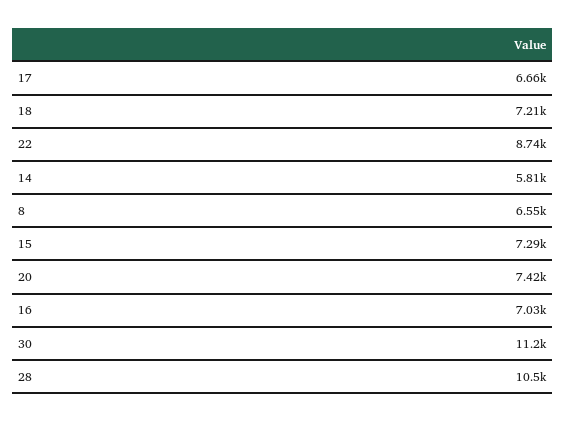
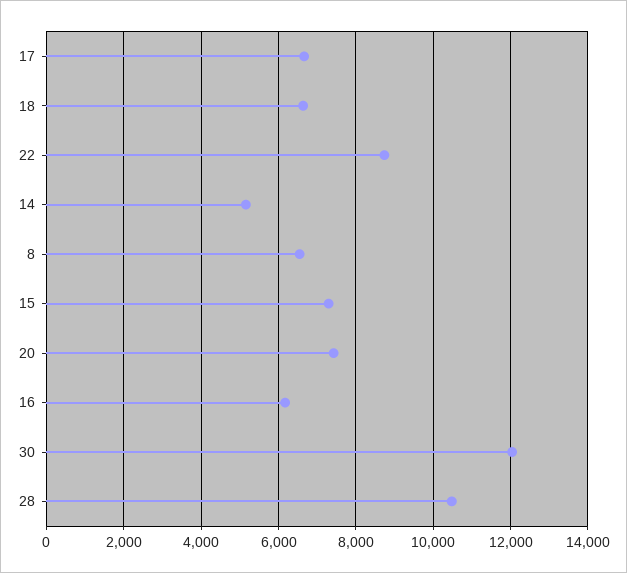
  {
    "17": 6660,
-   "18": 7210,
+   "18": 6600,
    "22": 8740,
-   "14": 5810,
+   "14": 5200,
    "8": 6550,
    "15": 7290,
    "20": 7420,
-   "16": 7030,
+   "16": 6200,
-   "30": 11200,
+   "30": 12000,
    "28": 10500
  }

